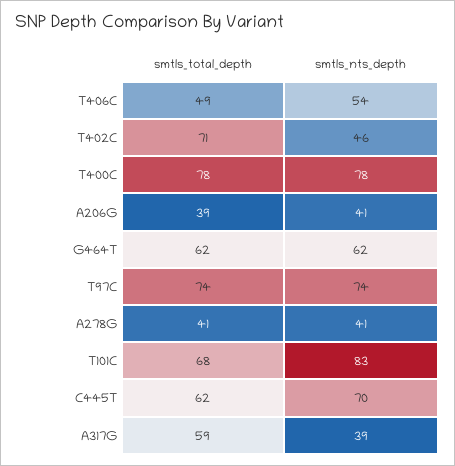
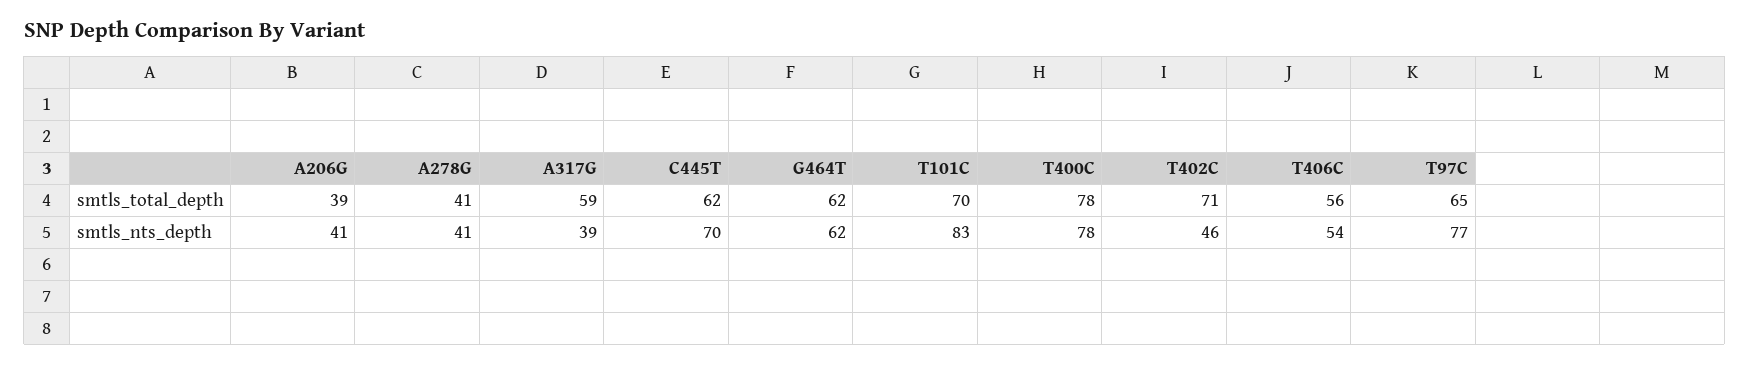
  {
    "smtls_total_depth": {
-     "T406C": 49,
+     "T406C": 56,
      "T402C": 71,
      "T400C": 78,
      "A206G": 39,
      "G464T": 62,
-     "T97C": 74,
+     "T97C": 65,
      "A278G": 41,
-     "T101C": 68,
+     "T101C": 70,
      "C445T": 62,
      "A317G": 59
    },
    "smtls_nts_depth": {
      "T406C": 54,
      "T402C": 46,
      "T400C": 78,
      "A206G": 41,
      "G464T": 62,
-     "T97C": 74,
+     "T97C": 77,
      "A278G": 41,
      "T101C": 83,
      "C445T": 70,
      "A317G": 39
    }
  }

